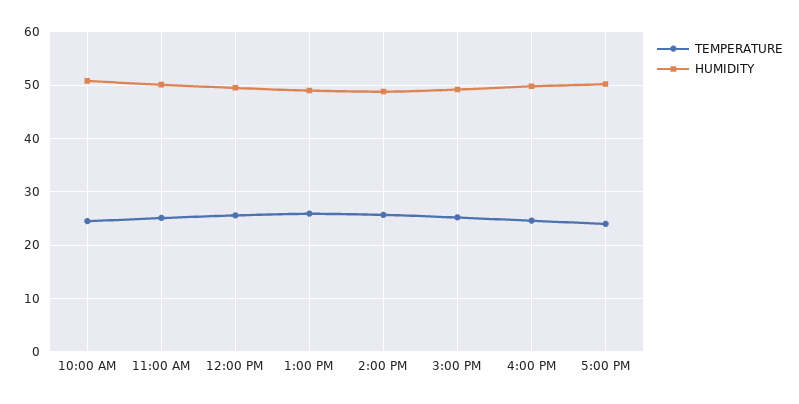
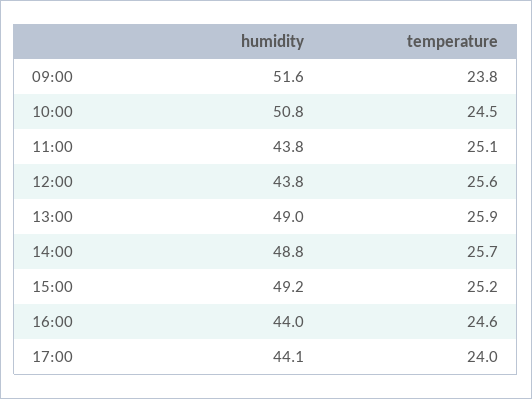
  {
    "TEMPERATURE": {
      "10:00 AM": 24.5,
      "11:00 AM": 25.1,
      "12:00 PM": 25.6,
      "1:00 PM": 25.9,
      "2:00 PM": 25.7,
      "3:00 PM": 25.2,
      "4:00 PM": 24.6,
-     "5:00 PM": 24
+     "5:00 PM": 24,
+     "09:00": 23.8
    },
    "HUMIDITY": {
      "10:00 AM": 50.8,
-     "11:00 AM": 50,
+     "11:00 AM": 43.8,
-     "12:00 PM": 50,
+     "12:00 PM": 43.8,
      "1:00 PM": 49,
      "2:00 PM": 48.8,
      "3:00 PM": 49.2,
-     "4:00 PM": 50,
+     "4:00 PM": 44,
-     "5:00 PM": 50
+     "5:00 PM": 44.1,
+     "09:00": 51.6
    }
  }

